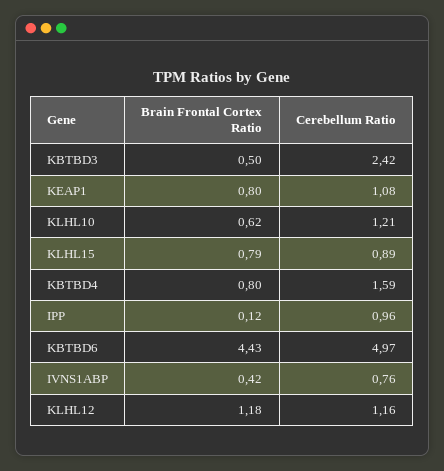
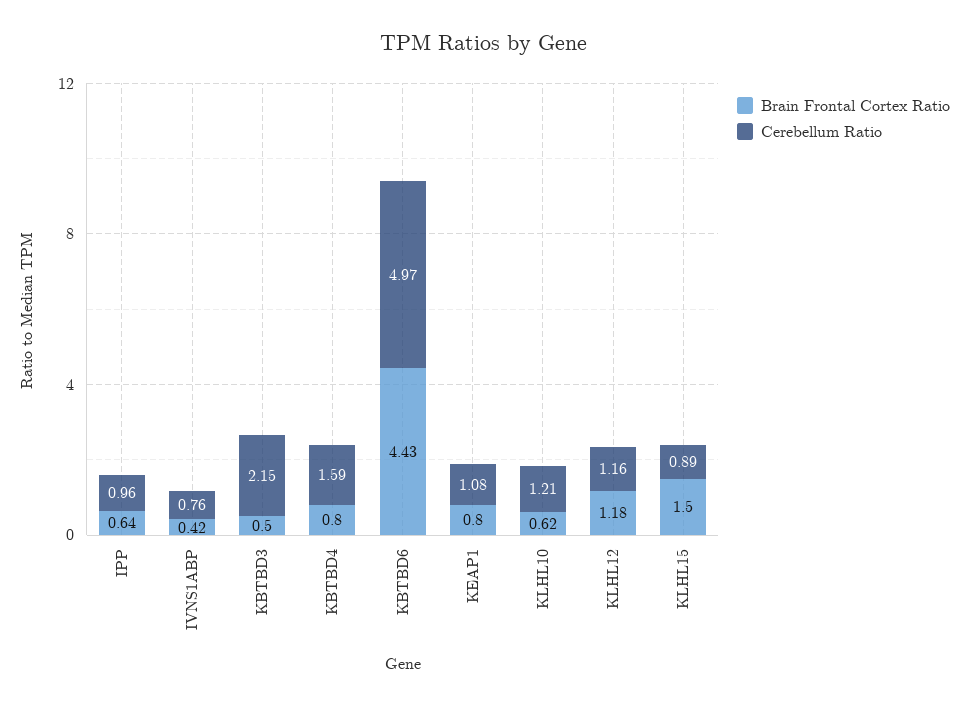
  {
    "Brain Frontal Cortex Ratio": {
      "KBTBD3": 0.5,
      "KEAP1": 0.8,
      "KLHL10": 0.62,
-     "KLHL15": 0.79,
+     "KLHL15": 1.5,
      "KBTBD4": 0.8,
-     "IPP": 0.12,
+     "IPP": 0.64,
      "KBTBD6": 4.43,
      "IVNS1ABP": 0.42,
      "KLHL12": 1.18
    },
    "Cerebellum Ratio": {
-     "KBTBD3": 2.42,
+     "KBTBD3": 2.15,
      "KEAP1": 1.08,
      "KLHL10": 1.21,
      "KLHL15": 0.89,
      "KBTBD4": 1.59,
      "IPP": 0.96,
      "KBTBD6": 4.97,
      "IVNS1ABP": 0.76,
      "KLHL12": 1.16
    }
  }

